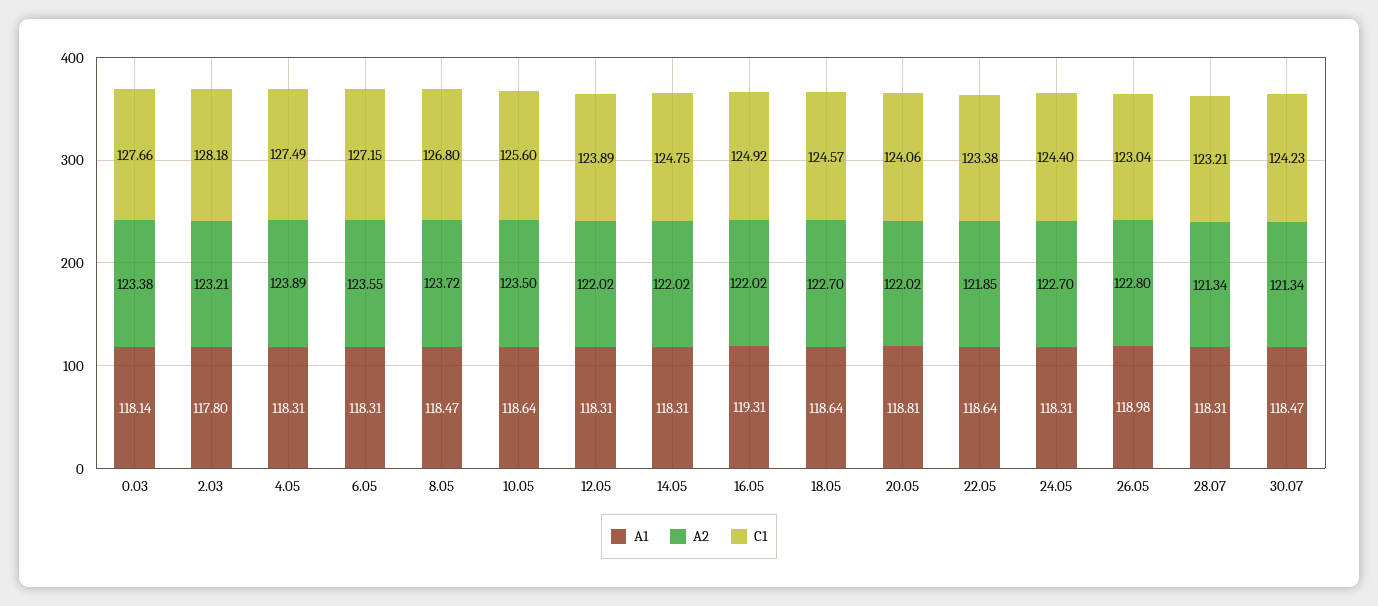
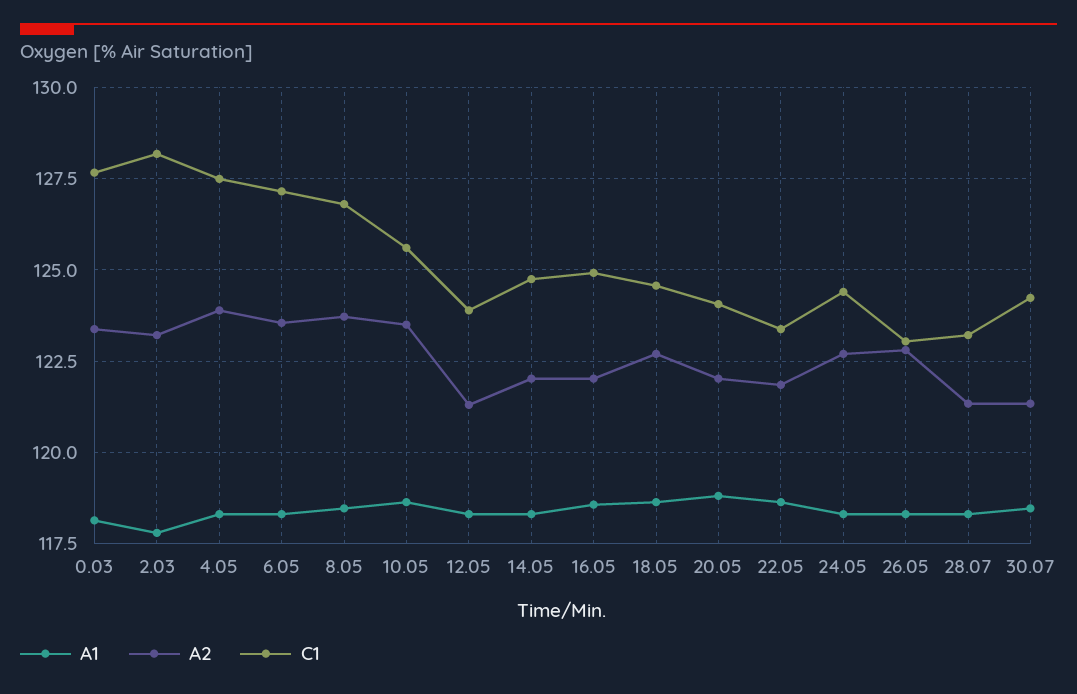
  {
    "A1": {
      "0.03": 118.14,
      "2.03": 117.8,
      "4.05": 118.31,
      "6.05": 118.31,
      "8.05": 118.47,
      "10.05": 118.64,
      "12.05": 118.31,
      "14.05": 118.31,
-     "16.05": 119.31,
+     "16.05": 118.5,
      "18.05": 118.64,
      "20.05": 118.81,
      "22.05": 118.64,
      "24.05": 118.31,
-     "26.05": 118.98,
+     "26.05": 118.25,
      "28.07": 118.31,
      "30.07": 118.47
    },
    "A2": {
      "0.03": 123.38,
      "2.03": 123.21,
      "4.05": 123.89,
      "6.05": 123.55,
      "8.05": 123.72,
      "10.05": 123.5,
-     "12.05": 122.02,
+     "12.05": 121.25,
      "14.05": 122.02,
      "16.05": 122.02,
      "18.05": 122.7,
      "20.05": 122.02,
      "22.05": 121.85,
      "24.05": 122.7,
      "26.05": 122.8,
      "28.07": 121.34,
      "30.07": 121.34
    },
    "C1": {
      "0.03": 127.66,
      "2.03": 128.18,
      "4.05": 127.49,
      "6.05": 127.15,
      "8.05": 126.8,
      "10.05": 125.6,
      "12.05": 123.89,
      "14.05": 124.75,
      "16.05": 124.92,
      "18.05": 124.57,
      "20.05": 124.06,
      "22.05": 123.38,
      "24.05": 124.4,
      "26.05": 123.04,
      "28.07": 123.21,
      "30.07": 124.23
    }
  }

